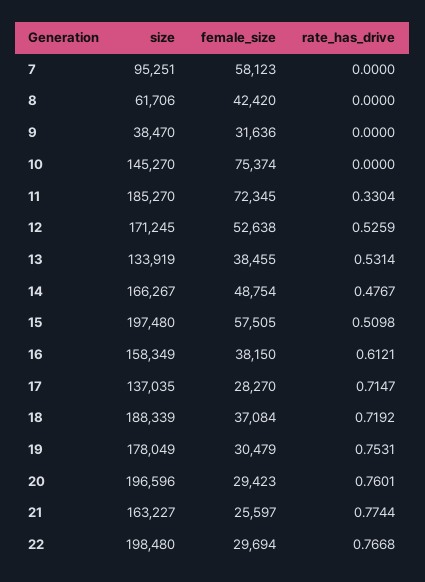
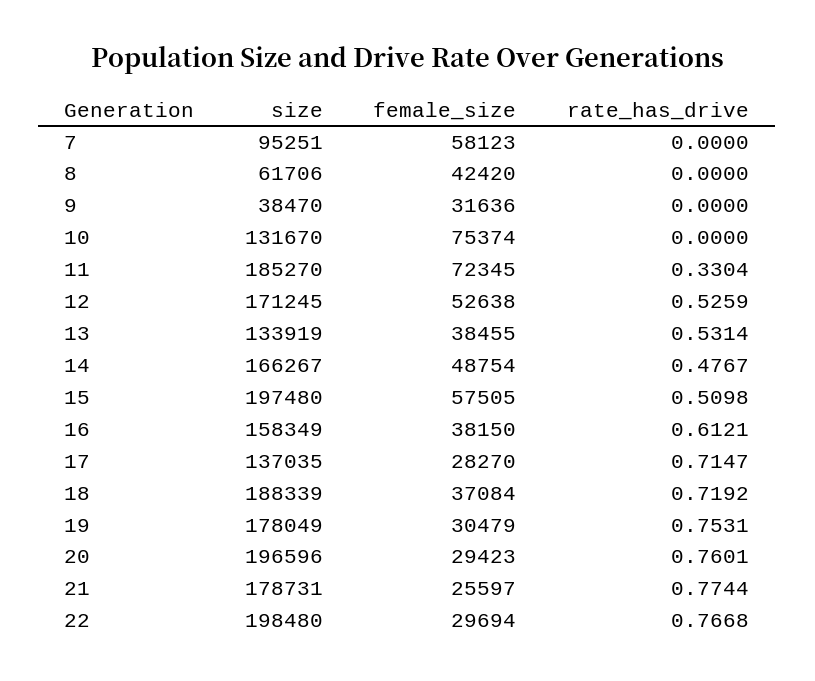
  {
    "size": {
      "7": 95251,
      "8": 61706,
      "9": 38470,
-     "10": 145270,
+     "10": 131670,
      "11": 185270,
      "12": 171245,
      "13": 133919,
      "14": 166267,
      "15": 197480,
      "16": 158349,
      "17": 137035,
      "18": 188339,
      "19": 178049,
      "20": 196596,
-     "21": 163227,
+     "21": 178731,
      "22": 198480
    },
    "female_size": {
      "7": 58123,
      "8": 42420,
      "9": 31636,
      "10": 75374,
      "11": 72345,
      "12": 52638,
      "13": 38455,
      "14": 48754,
      "15": 57505,
      "16": 38150,
      "17": 28270,
      "18": 37084,
      "19": 30479,
      "20": 29423,
      "21": 25597,
      "22": 29694
    },
    "rate_has_drive": {
      "7": 0,
      "8": 0,
      "9": 0,
      "10": 0,
      "11": 0.3304,
      "12": 0.5259,
      "13": 0.5314,
      "14": 0.4767,
      "15": 0.5098,
      "16": 0.6121,
      "17": 0.7147,
      "18": 0.7192,
      "19": 0.7531,
      "20": 0.7601,
      "21": 0.7744,
      "22": 0.7668
    }
  }

